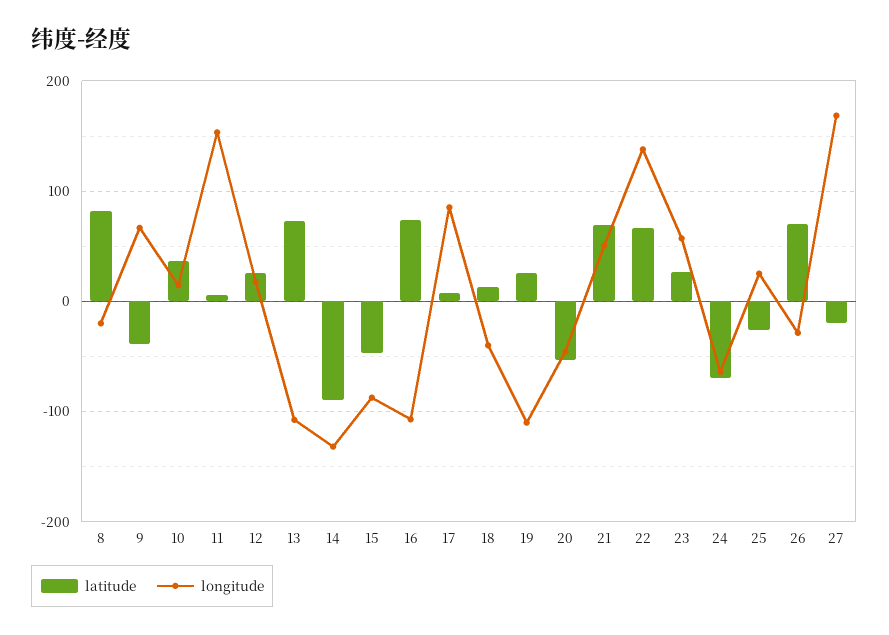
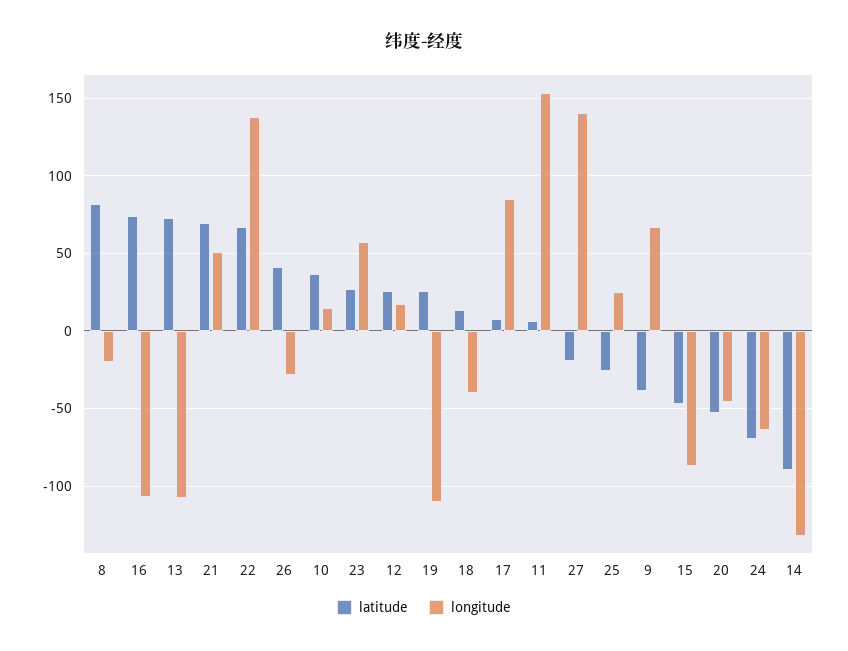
  {
    "latitude": {
      "8": 80,
      "9": -40,
      "10": 35,
      "11": 5,
      "12": 25,
      "13": 75,
      "14": -90,
      "15": -45,
      "16": 75,
      "17": 10,
      "18": 15,
      "19": 25,
      "20": -55,
      "21": 70,
      "22": 65,
      "23": 25,
      "24": -70,
      "25": -25,
-     "26": 70,
+     "26": 40,
      "27": -20
    },
    "longitude": {
      "8": -20,
      "9": 65,
      "10": 15,
      "11": 155,
      "12": 20,
      "13": -110,
      "14": -130,
      "15": -85,
      "16": -105,
      "17": 85,
      "18": -40,
      "19": -110,
      "20": -45,
      "21": 50,
      "22": 140,
      "23": 55,
      "24": -65,
      "25": 25,
      "26": -30,
-     "27": 170
+     "27": 140
    }
  }

